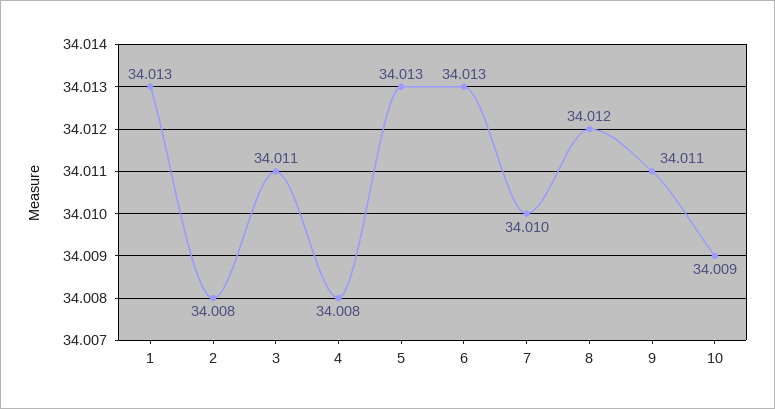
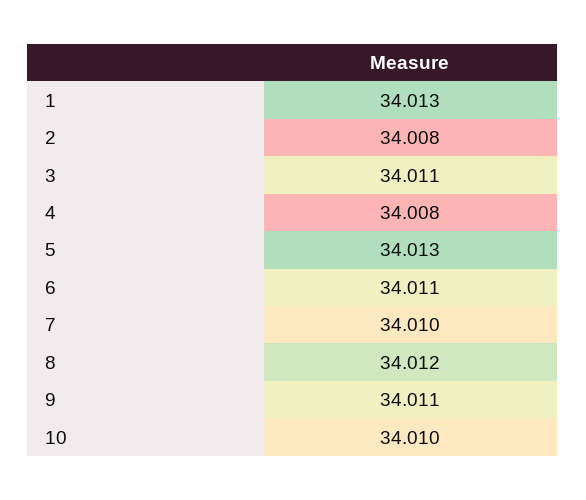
  {
    "1": 34.013,
    "2": 34.008,
    "3": 34.011,
    "4": 34.008,
    "5": 34.013,
-   "6": 34.013,
+   "6": 34.011,
    "7": 34.01,
    "8": 34.012,
    "9": 34.011,
-   "10": 34.009
+   "10": 34.01
  }

